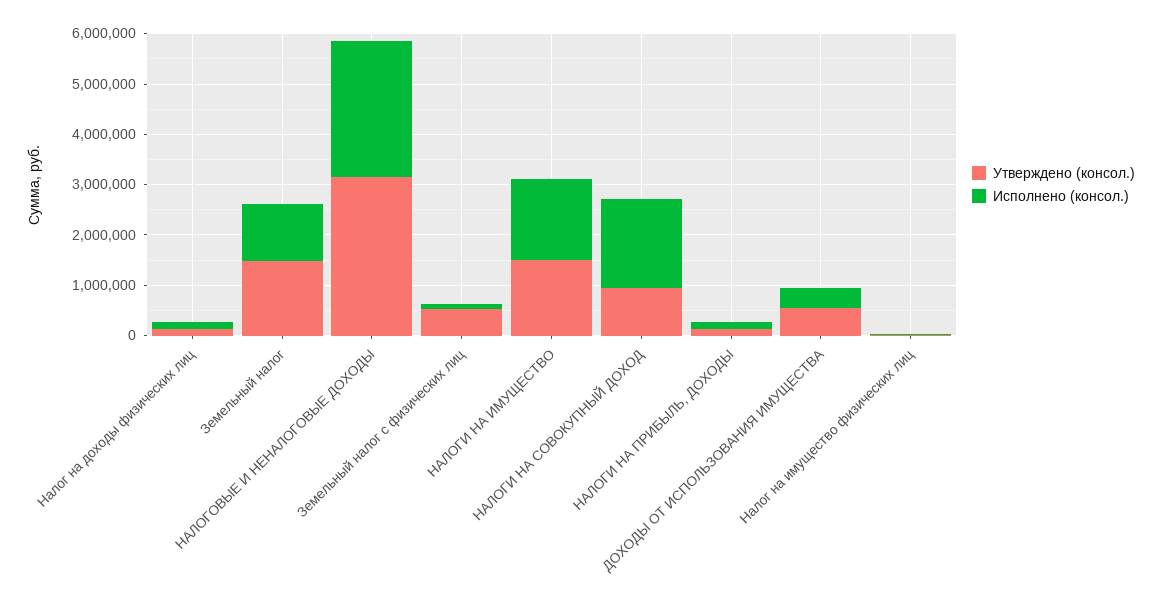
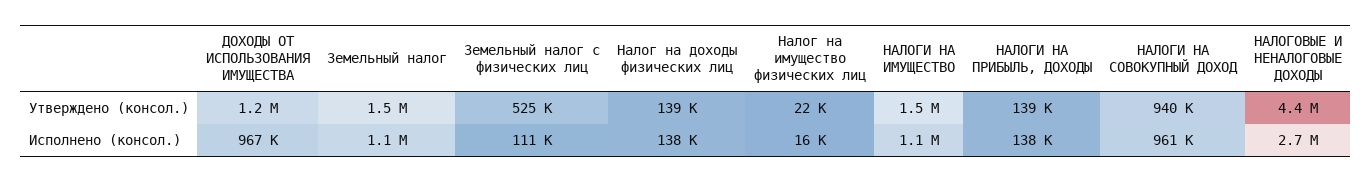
  {
    "Утверждено (консол.)": {
      "Налог на доходы физических лиц": 139000,
      "Земельный налог": 1500000,
-     "НАЛОГОВЫЕ И НЕНАЛОГОВЫЕ ДОХОДЫ": 3200000,
+     "НАЛОГОВЫЕ И НЕНАЛОГОВЫЕ ДОХОДЫ": 4400000,
      "Земельный налог с физических лиц": 525000,
      "НАЛОГИ НА ИМУЩЕСТВО": 1500000,
      "НАЛОГИ НА СОВОКУПНЫЙ ДОХОД": 940000,
      "НАЛОГИ НА ПРИБЫЛЬ, ДОХОДЫ": 139000,
-     "ДОХОДЫ ОТ ИСПОЛЬЗОВАНИЯ ИМУЩЕСТВА": 600000,
+     "ДОХОДЫ ОТ ИСПОЛЬЗОВАНИЯ ИМУЩЕСТВА": 1200000,
      "Налог на имущество физических лиц": 22000
    },
    "Исполнено (консол.)": {
      "Налог на доходы физических лиц": 138000,
      "Земельный налог": 1100000,
      "НАЛОГОВЫЕ И НЕНАЛОГОВЫЕ ДОХОДЫ": 2700000,
      "Земельный налог с физических лиц": 111000,
-     "НАЛОГИ НА ИМУЩЕСТВО": 1600000,
+     "НАЛОГИ НА ИМУЩЕСТВО": 1100000,
-     "НАЛОГИ НА СОВОКУПНЫЙ ДОХОД": 1800000,
+     "НАЛОГИ НА СОВОКУПНЫЙ ДОХОД": 961000,
      "НАЛОГИ НА ПРИБЫЛЬ, ДОХОДЫ": 138000,
-     "ДОХОДЫ ОТ ИСПОЛЬЗОВАНИЯ ИМУЩЕСТВА": 400000,
+     "ДОХОДЫ ОТ ИСПОЛЬЗОВАНИЯ ИМУЩЕСТВА": 967000,
      "Налог на имущество физических лиц": 16000
    }
  }

